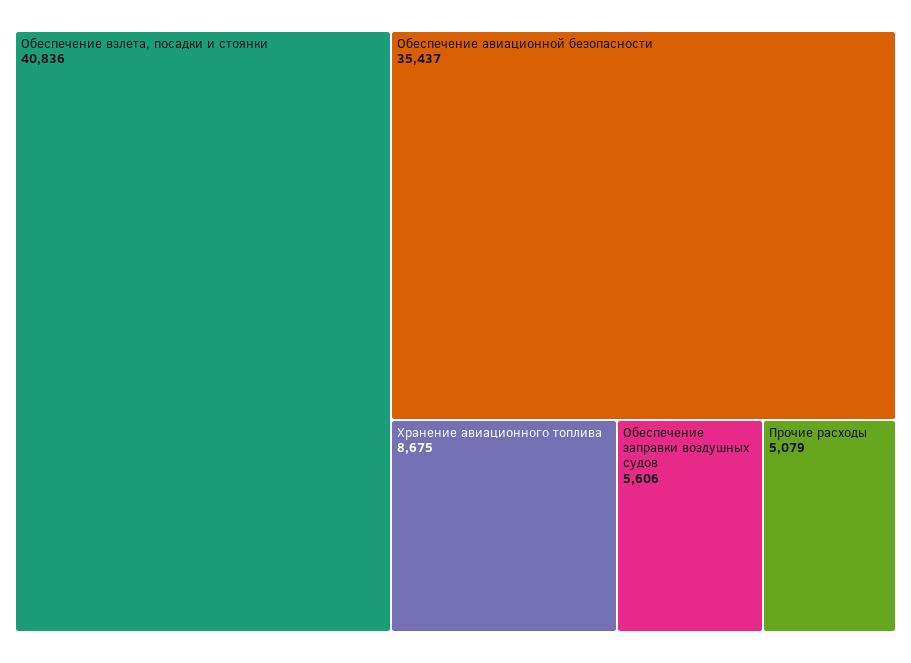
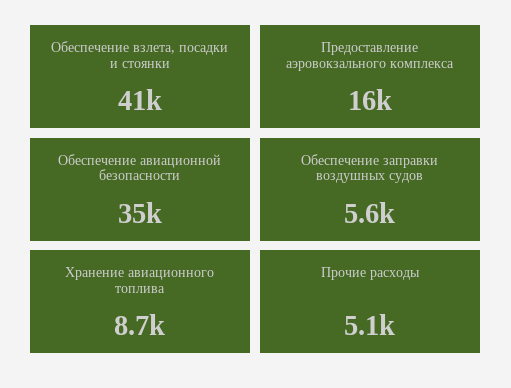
  {
    "Обеспечение взлета, посадки и стоянки": 40836,
    "Обеспечение авиационной безопасности": 35437,
    "Хранение авиационного топлива": 8675,
    "Обеспечение заправки воздушных судов": 5606,
-   "Прочие расходы": 5079
+   "Прочие расходы": 5079,
+   "Предоставление аэровокзального комплекса": 16000
  }

